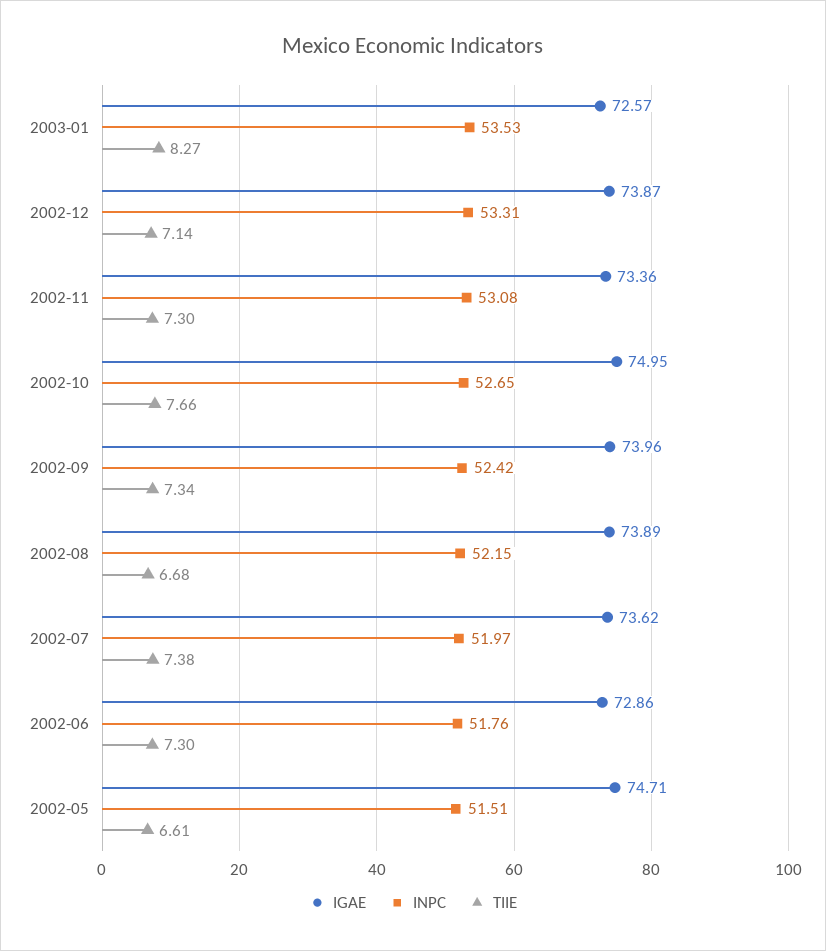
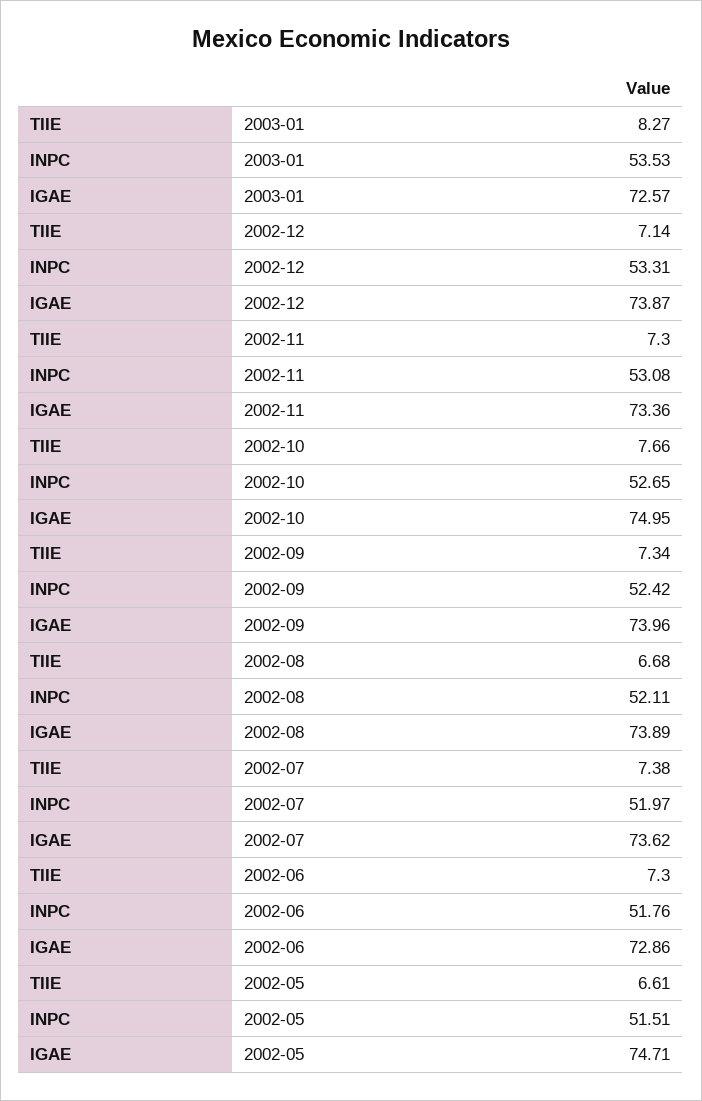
  {
    "IGAE": {
      "2003-01": 72.57,
      "2002-12": 73.87,
      "2002-11": 73.36,
      "2002-10": 74.95,
      "2002-09": 73.96,
      "2002-08": 73.89,
      "2002-07": 73.62,
      "2002-06": 72.86,
      "2002-05": 74.71
    },
    "INPC": {
      "2003-01": 53.53,
      "2002-12": 53.31,
      "2002-11": 53.08,
      "2002-10": 52.65,
      "2002-09": 52.42,
-     "2002-08": 52.15,
+     "2002-08": 52.11,
      "2002-07": 51.97,
      "2002-06": 51.76,
      "2002-05": 51.51
    },
    "TIIE": {
      "2003-01": 8.27,
      "2002-12": 7.14,
      "2002-11": 7.3,
      "2002-10": 7.66,
      "2002-09": 7.34,
      "2002-08": 6.68,
      "2002-07": 7.38,
      "2002-06": 7.3,
      "2002-05": 6.61
    }
  }

